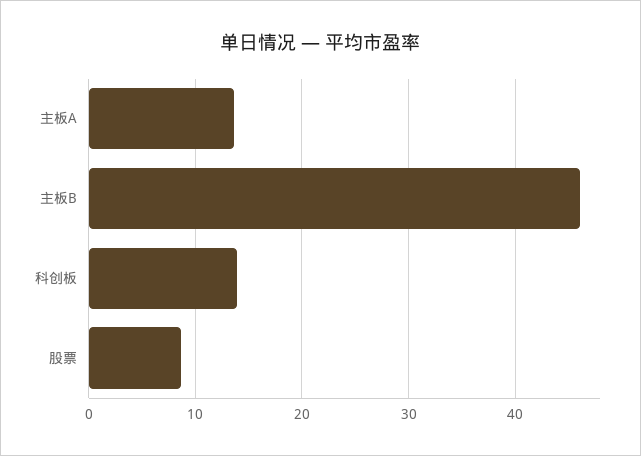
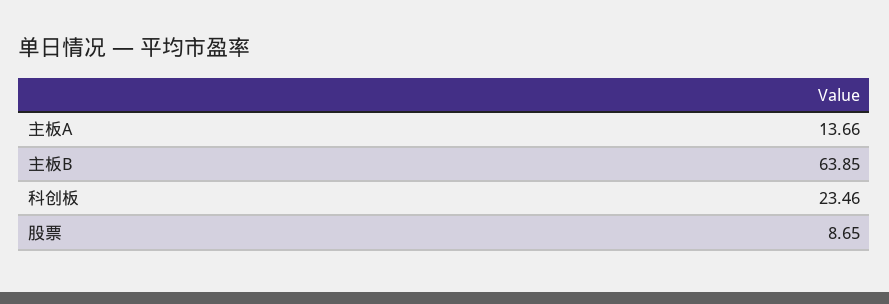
  {
    "主板A": 13.66,
-   "主板B": 46,
+   "主板B": 63.85,
-   "科创板": 14,
+   "科创板": 23.46,
    "股票": 8.65
  }

